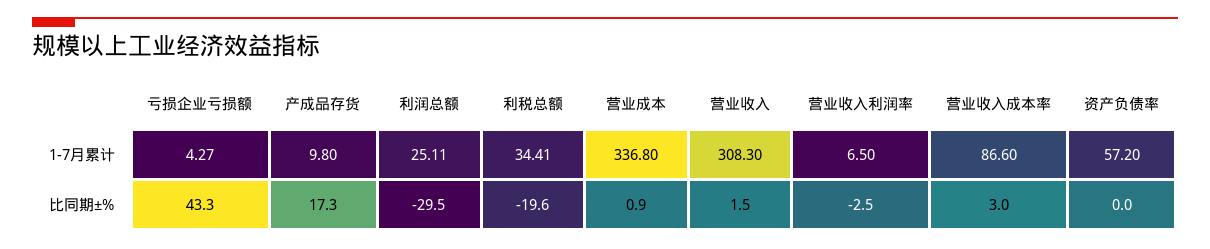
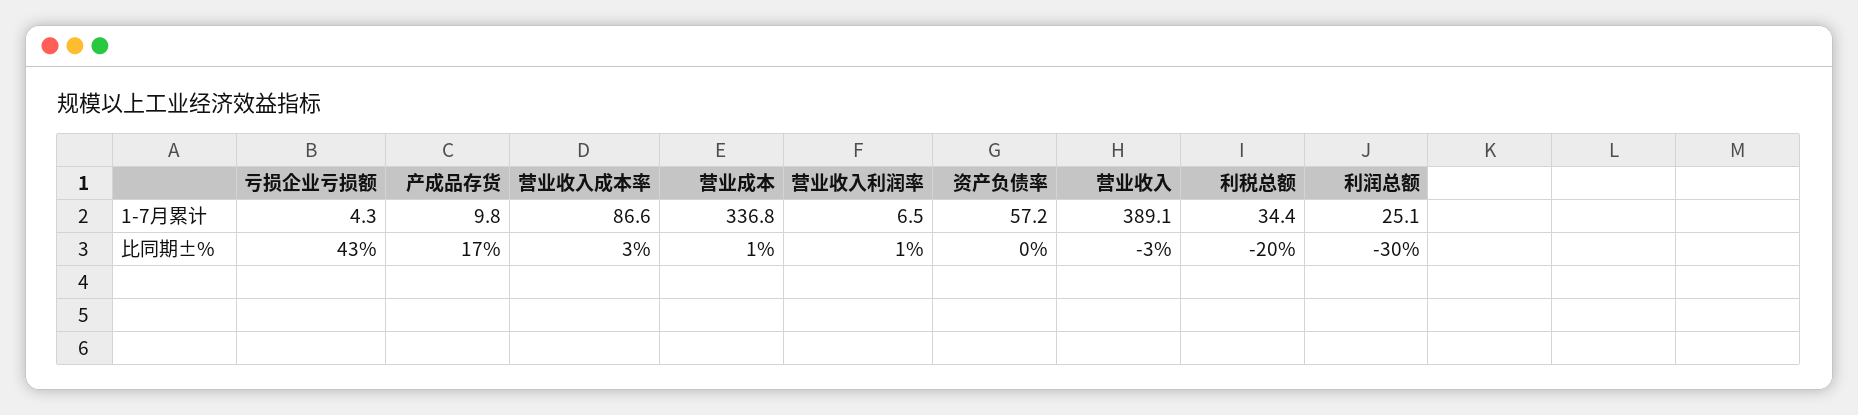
  {
    "亏损企业亏损额": {
      "1-7月累计": 4.27,
      "比同期±%": 43.3
    },
    "产成品存货": {
      "1-7月累计": 9.8,
      "比同期±%": 17.3
    },
    "利润总额": {
      "1-7月累计": 25.11,
      "比同期±%": -29.5
    },
    "利税总额": {
      "1-7月累计": 34.41,
      "比同期±%": -19.6
    },
    "营业成本": {
      "1-7月累计": 336.8,
      "比同期±%": 0.9
    },
    "营业收入": {
-     "1-7月累计": 308.3,
+     "1-7月累计": 389.1,
-     "比同期±%": 1.5
+     "比同期±%": -3
    },
    "营业收入利润率": {
      "1-7月累计": 6.5,
-     "比同期±%": -2.5
+     "比同期±%": 1
    },
    "营业收入成本率": {
      "1-7月累计": 86.6,
      "比同期±%": 3
    },
    "资产负债率": {
      "1-7月累计": 57.2,
      "比同期±%": 0
    }
  }

